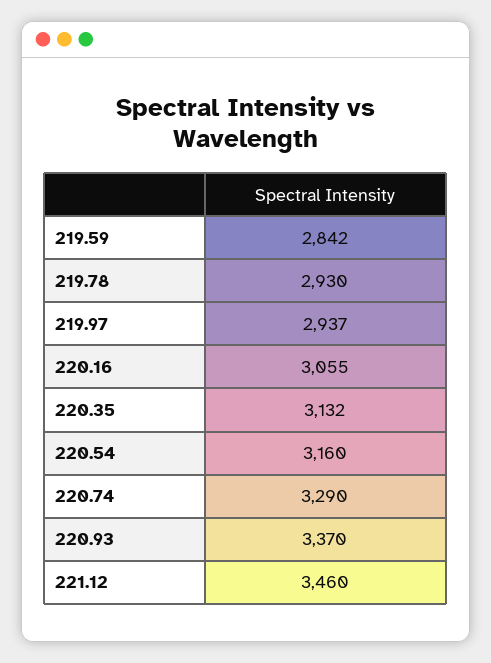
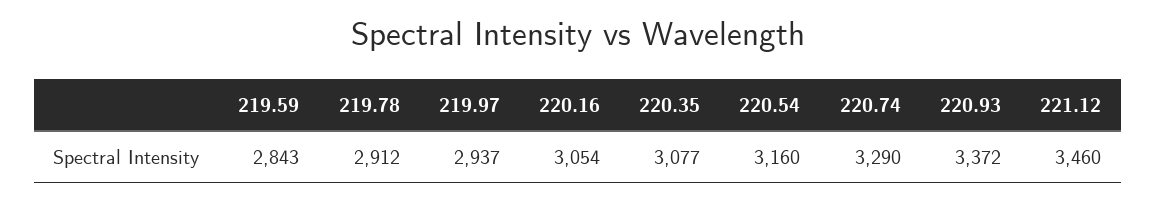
  {
-   "219.59": 2842,
+   "219.59": 2843,
-   "219.78": 2930,
+   "219.78": 2912,
    "219.97": 2937,
-   "220.16": 3055,
+   "220.16": 3054,
-   "220.35": 3132,
+   "220.35": 3077,
    "220.54": 3160,
    "220.74": 3290,
-   "220.93": 3370,
+   "220.93": 3372,
    "221.12": 3460
  }

